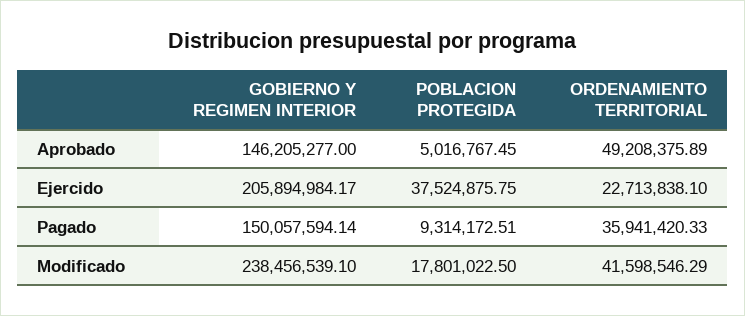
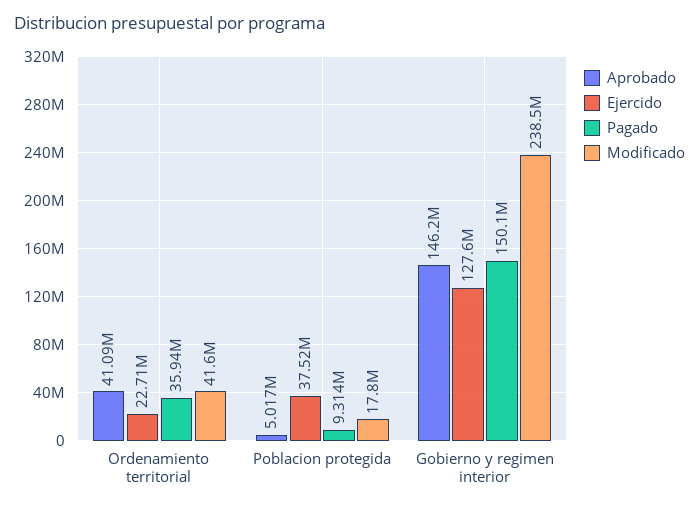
  {
    "Aprobado": {
      "GOBIERNO Y REGIMEN INTERIOR": 146205277,
      "POBLACION PROTEGIDA": 5016767.45,
-     "ORDENAMIENTO TERRITORIAL": 49208375.89
+     "ORDENAMIENTO TERRITORIAL": 41090000
    },
    "Ejercido": {
-     "GOBIERNO Y REGIMEN INTERIOR": 205894984.17,
+     "GOBIERNO Y REGIMEN INTERIOR": 127600000,
      "POBLACION PROTEGIDA": 37524875.75,
      "ORDENAMIENTO TERRITORIAL": 22713838.1
    },
    "Pagado": {
      "GOBIERNO Y REGIMEN INTERIOR": 150057594.14,
      "POBLACION PROTEGIDA": 9314172.51,
      "ORDENAMIENTO TERRITORIAL": 35941420.33
    },
    "Modificado": {
      "GOBIERNO Y REGIMEN INTERIOR": 238456539.1,
      "POBLACION PROTEGIDA": 17801022.5,
      "ORDENAMIENTO TERRITORIAL": 41598546.29
    }
  }

